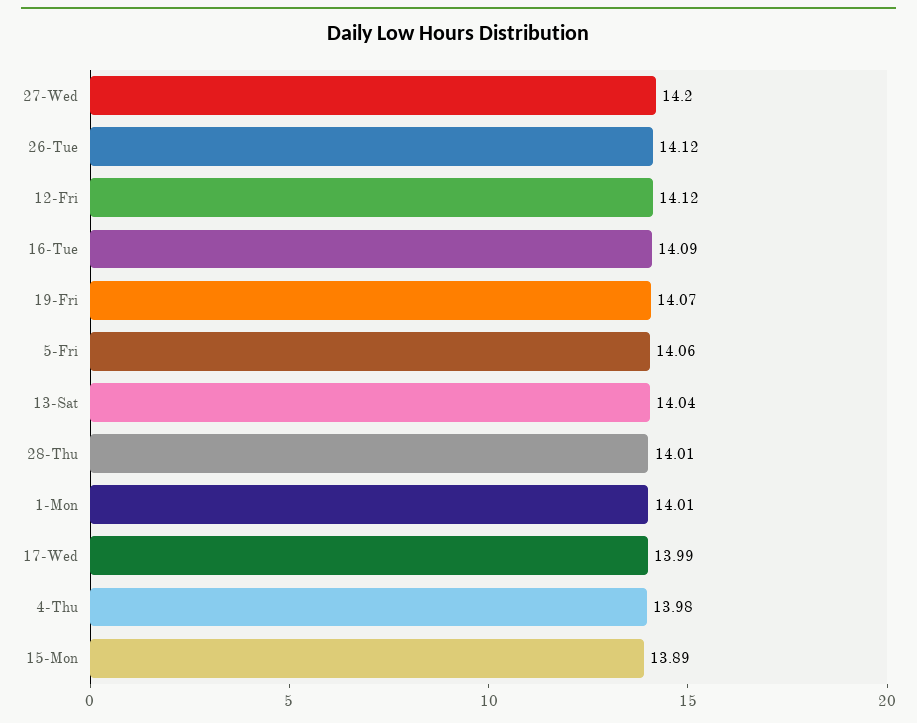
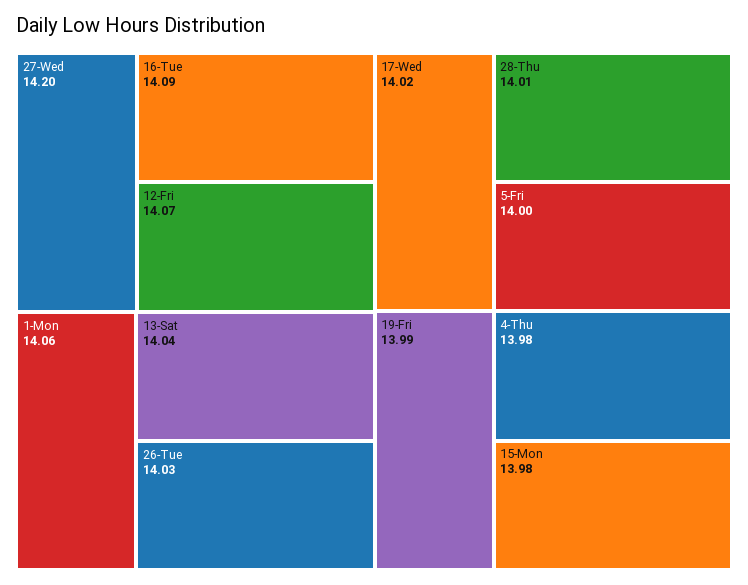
  {
    "27-Wed": 14.2,
-   "26-Tue": 14.12,
+   "26-Tue": 14.03,
-   "12-Fri": 14.12,
+   "12-Fri": 14.07,
    "16-Tue": 14.09,
-   "19-Fri": 14.07,
+   "19-Fri": 13.99,
-   "5-Fri": 14.06,
+   "5-Fri": 14,
    "13-Sat": 14.04,
    "28-Thu": 14.01,
-   "1-Mon": 14.01,
+   "1-Mon": 14.06,
-   "17-Wed": 13.99,
+   "17-Wed": 14.02,
    "4-Thu": 13.98,
-   "15-Mon": 13.89
+   "15-Mon": 13.98
  }

